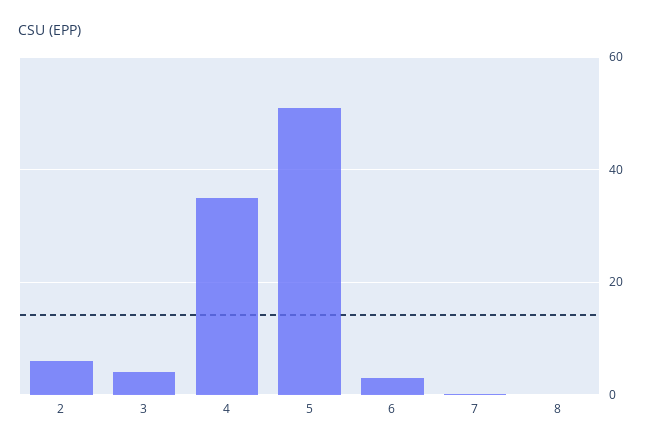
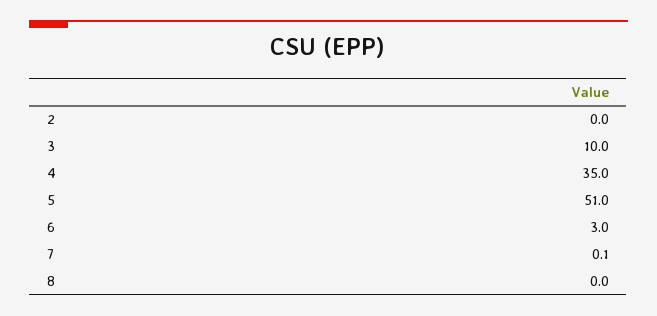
  {
-   "2": 6,
+   "2": 0,
-   "3": 4,
+   "3": 10,
    "4": 35,
    "5": 51,
    "6": 3,
    "7": 0.1,
    "8": 0
  }

